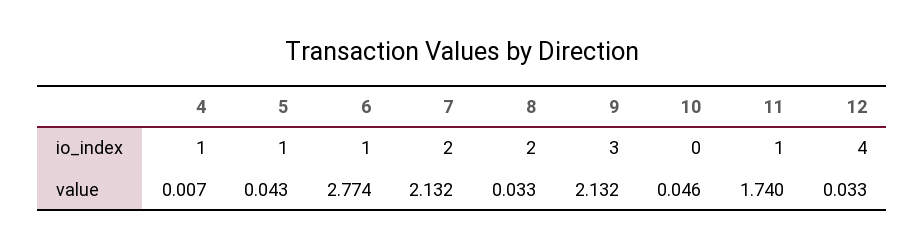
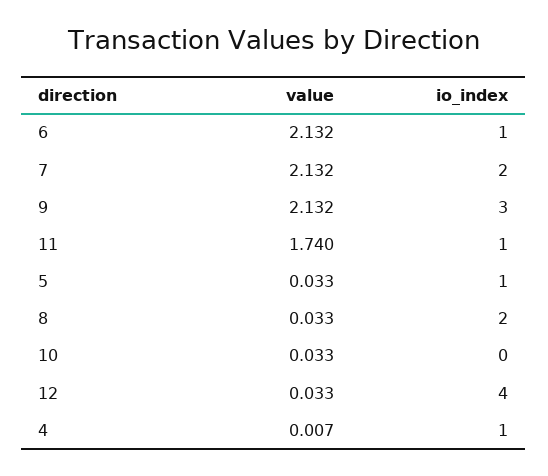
  {
    "4": {
      "io_index": 1,
      "value": 0.007
    },
    "5": {
      "io_index": 1,
-     "value": 0.043
+     "value": 0.033
    },
    "6": {
      "io_index": 1,
-     "value": 2.774
+     "value": 2.132
    },
    "7": {
      "io_index": 2,
      "value": 2.132
    },
    "8": {
      "io_index": 2,
      "value": 0.033
    },
    "9": {
      "io_index": 3,
      "value": 2.132
    },
    "10": {
      "io_index": 0,
-     "value": 0.046
+     "value": 0.033
    },
    "11": {
      "io_index": 1,
      "value": 1.74
    },
    "12": {
      "io_index": 4,
      "value": 0.033
    }
  }

